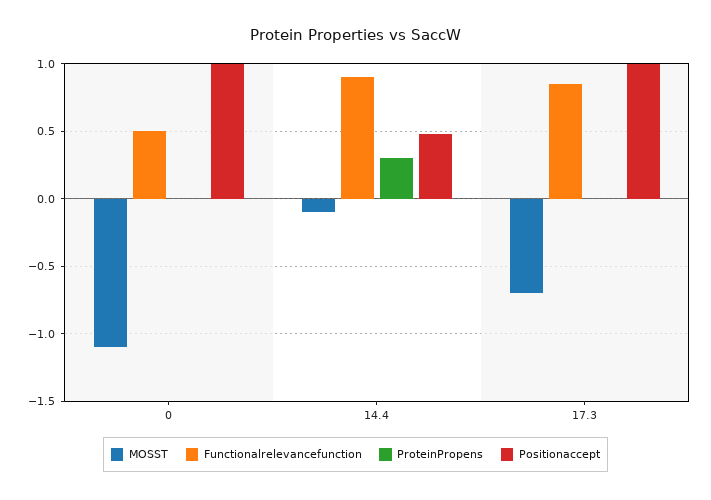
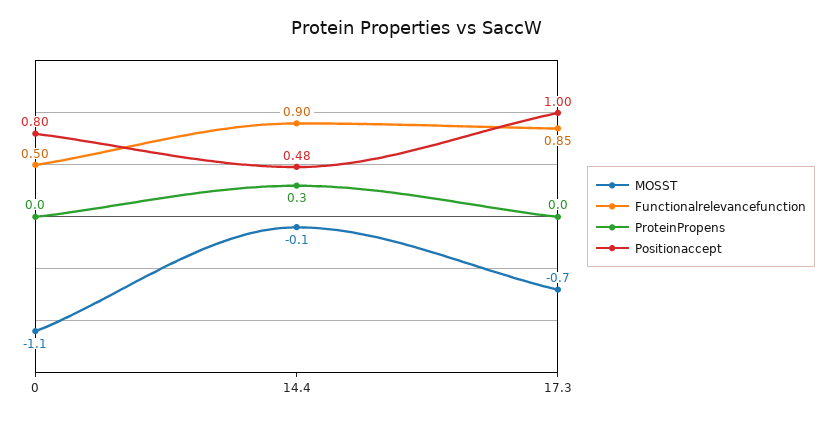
  {
    "MOSST": {
      "0": -1.1,
      "14.4": -0.1,
      "17.3": -0.7
    },
    "Functionalrelevancefunction": {
      "0": 0.5,
      "14.4": 0.9,
      "17.3": 0.85
    },
    "ProteinPropens": {
      "0": 0,
      "14.4": 0.3,
      "17.3": 0
    },
    "Positionaccept": {
-     "0": 1,
+     "0": 0.8,
      "14.4": 0.48,
      "17.3": 1
    }
  }

